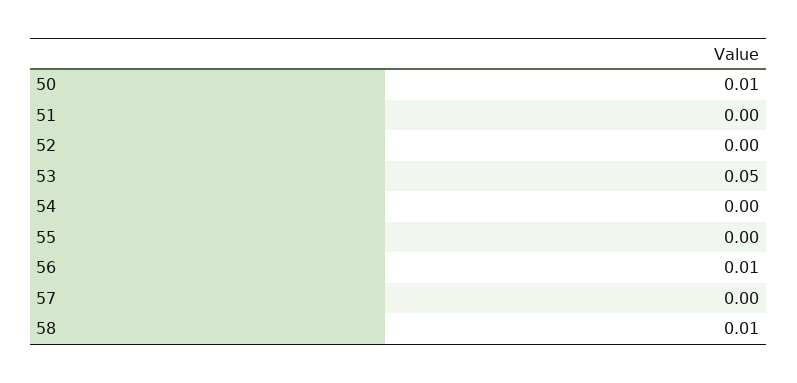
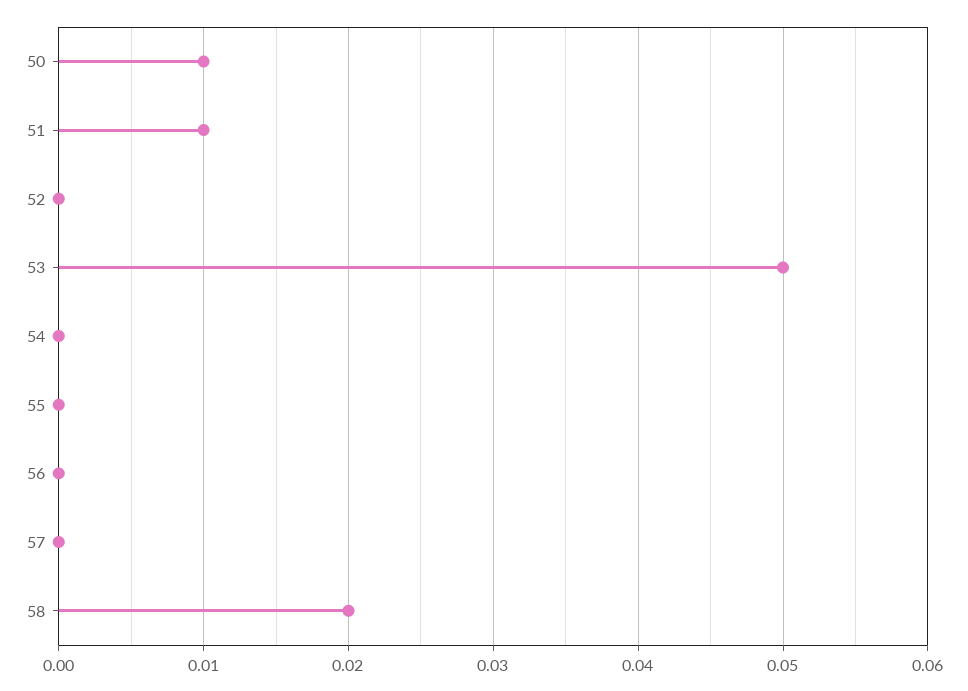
  {
    "50": 0.01,
-   "51": 0,
+   "51": 0.01,
    "52": 0,
    "53": 0.05,
    "54": 0,
    "55": 0,
-   "56": 0.01,
+   "56": 0,
    "57": 0,
-   "58": 0.01
+   "58": 0.02
  }

